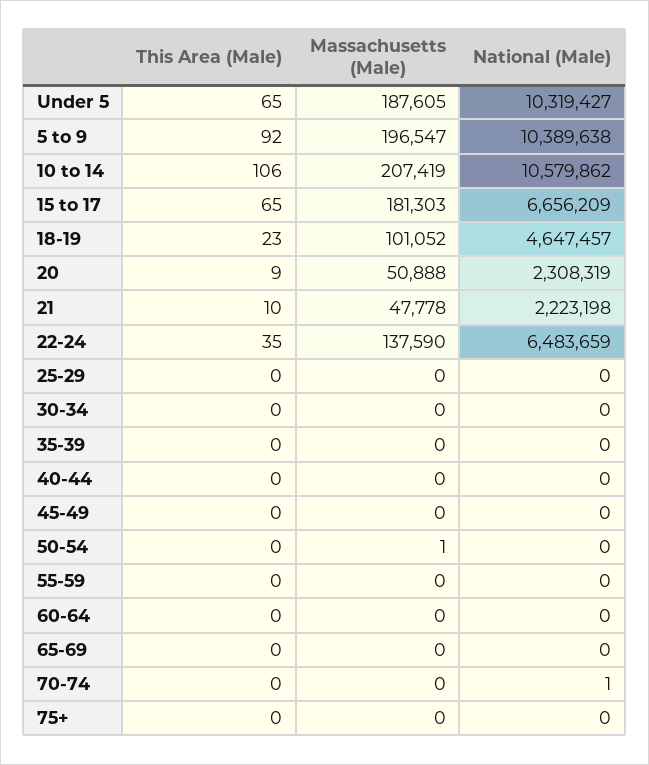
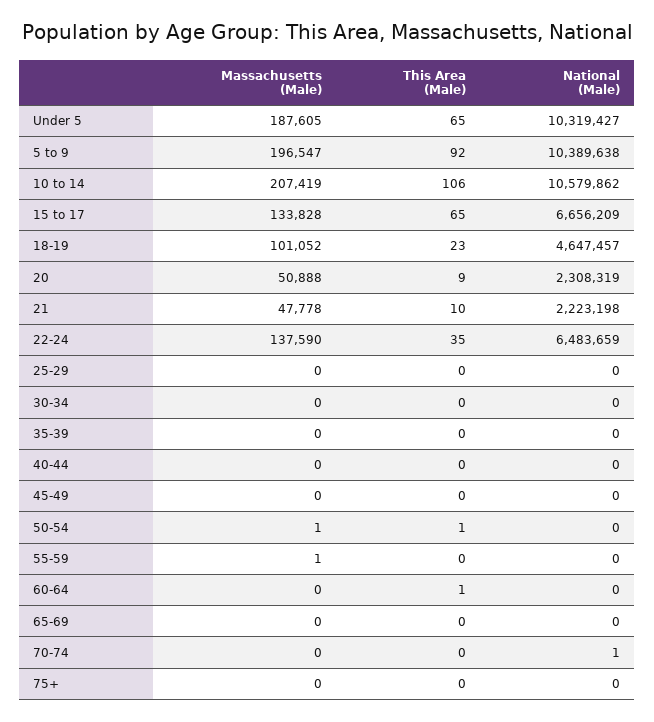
  {
    "This Area (Male)": {
      "Under 5": 65,
      "5 to 9": 92,
      "10 to 14": 106,
      "15 to 17": 65,
      "18-19": 23,
      "20": 9,
      "21": 10,
      "22-24": 35,
      "25-29": 0,
      "30-34": 0,
      "35-39": 0,
      "40-44": 0,
      "45-49": 0,
-     "50-54": 0,
+     "50-54": 1,
      "55-59": 0,
-     "60-64": 0,
+     "60-64": 1,
      "65-69": 0,
      "70-74": 0,
      "75+": 0
    },
    "Massachusetts (Male)": {
      "Under 5": 187605,
      "5 to 9": 196547,
      "10 to 14": 207419,
-     "15 to 17": 181303,
+     "15 to 17": 133828,
      "18-19": 101052,
      "20": 50888,
      "21": 47778,
      "22-24": 137590,
      "25-29": 0,
      "30-34": 0,
      "35-39": 0,
      "40-44": 0,
      "45-49": 0,
      "50-54": 1,
-     "55-59": 0,
+     "55-59": 1,
      "60-64": 0,
      "65-69": 0,
      "70-74": 0,
      "75+": 0
    },
    "National (Male)": {
      "Under 5": 10319427,
      "5 to 9": 10389638,
      "10 to 14": 10579862,
      "15 to 17": 6656209,
      "18-19": 4647457,
      "20": 2308319,
      "21": 2223198,
      "22-24": 6483659,
      "25-29": 0,
      "30-34": 0,
      "35-39": 0,
      "40-44": 0,
      "45-49": 0,
      "50-54": 0,
      "55-59": 0,
      "60-64": 0,
      "65-69": 0,
      "70-74": 1,
      "75+": 0
    }
  }

